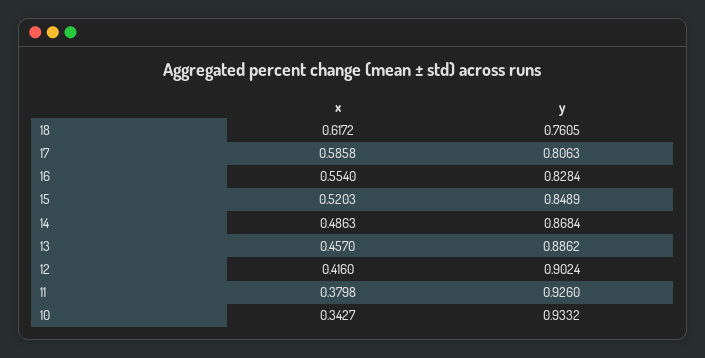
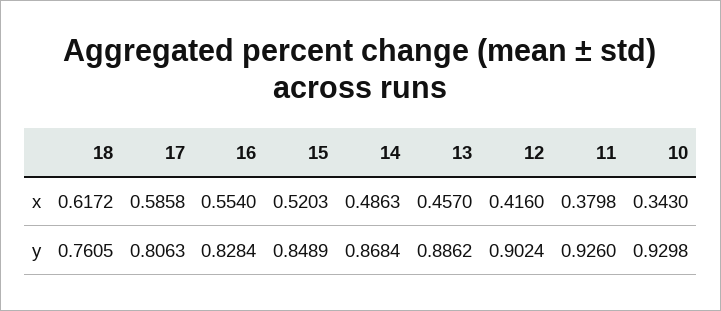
  {
    "x": {
      "18": 0.6172,
      "17": 0.5858,
      "16": 0.554,
      "15": 0.5203,
      "14": 0.4863,
      "13": 0.457,
      "12": 0.416,
      "11": 0.3798,
-     "10": 0.3427
+     "10": 0.343
    },
    "y": {
      "18": 0.7605,
      "17": 0.8063,
      "16": 0.8284,
      "15": 0.8489,
      "14": 0.8684,
      "13": 0.8862,
      "12": 0.9024,
      "11": 0.926,
-     "10": 0.9332
+     "10": 0.9298
    }
  }

